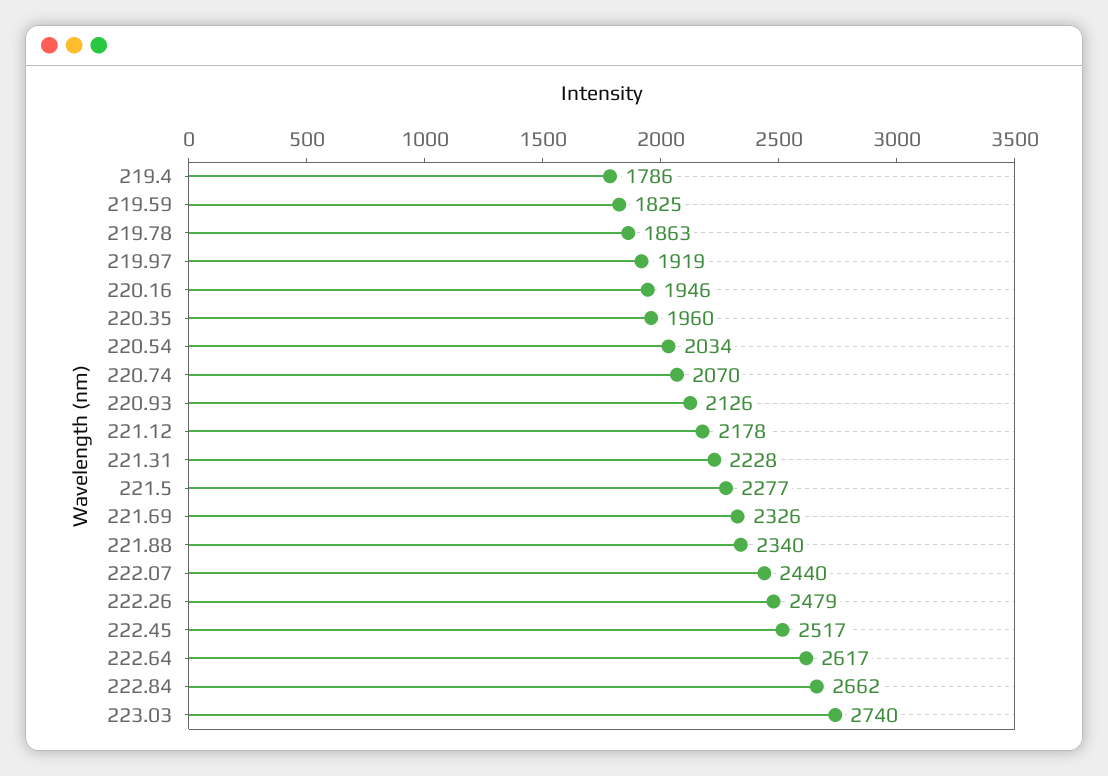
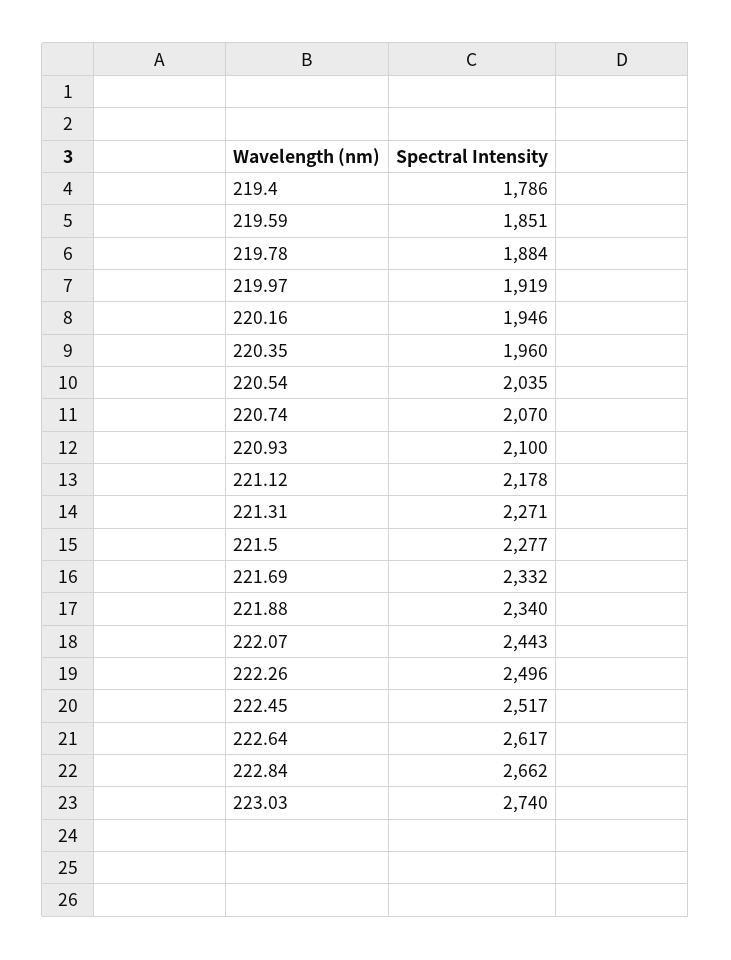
  {
    "219.4": 1786,
-   "219.59": 1825,
+   "219.59": 1851,
-   "219.78": 1863,
+   "219.78": 1884,
    "219.97": 1919,
    "220.16": 1946,
    "220.35": 1960,
-   "220.54": 2034,
+   "220.54": 2035,
    "220.74": 2070,
-   "220.93": 2126,
+   "220.93": 2100,
    "221.12": 2178,
-   "221.31": 2228,
+   "221.31": 2271,
    "221.5": 2277,
-   "221.69": 2326,
+   "221.69": 2332,
    "221.88": 2340,
-   "222.07": 2440,
+   "222.07": 2443,
-   "222.26": 2479,
+   "222.26": 2496,
    "222.45": 2517,
    "222.64": 2617,
    "222.84": 2662,
    "223.03": 2740
  }

